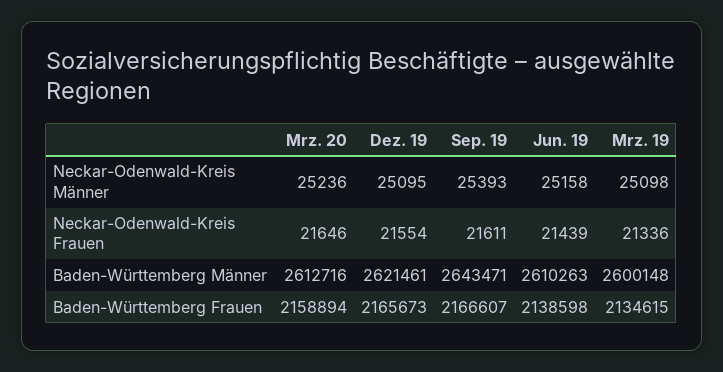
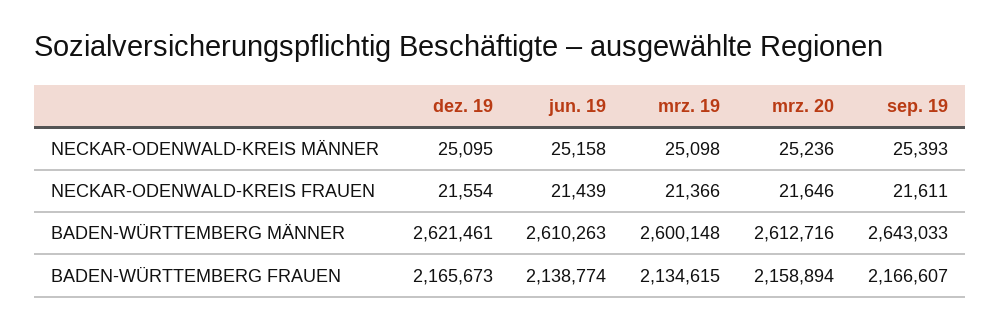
  {
    "Mrz. 20": {
      "Neckar-Odenwald-Kreis Männer": 25236,
      "Neckar-Odenwald-Kreis Frauen": 21646,
      "Baden-Württemberg Männer": 2612716,
      "Baden-Württemberg Frauen": 2158894
    },
    "Dez. 19": {
      "Neckar-Odenwald-Kreis Männer": 25095,
      "Neckar-Odenwald-Kreis Frauen": 21554,
      "Baden-Württemberg Männer": 2621461,
      "Baden-Württemberg Frauen": 2165673
    },
    "Sep. 19": {
      "Neckar-Odenwald-Kreis Männer": 25393,
      "Neckar-Odenwald-Kreis Frauen": 21611,
-     "Baden-Württemberg Männer": 2643471,
+     "Baden-Württemberg Männer": 2643033,
      "Baden-Württemberg Frauen": 2166607
    },
    "Jun. 19": {
      "Neckar-Odenwald-Kreis Männer": 25158,
      "Neckar-Odenwald-Kreis Frauen": 21439,
      "Baden-Württemberg Männer": 2610263,
-     "Baden-Württemberg Frauen": 2138598
+     "Baden-Württemberg Frauen": 2138774
    },
    "Mrz. 19": {
      "Neckar-Odenwald-Kreis Männer": 25098,
-     "Neckar-Odenwald-Kreis Frauen": 21336,
+     "Neckar-Odenwald-Kreis Frauen": 21366,
      "Baden-Württemberg Männer": 2600148,
      "Baden-Württemberg Frauen": 2134615
    }
  }

